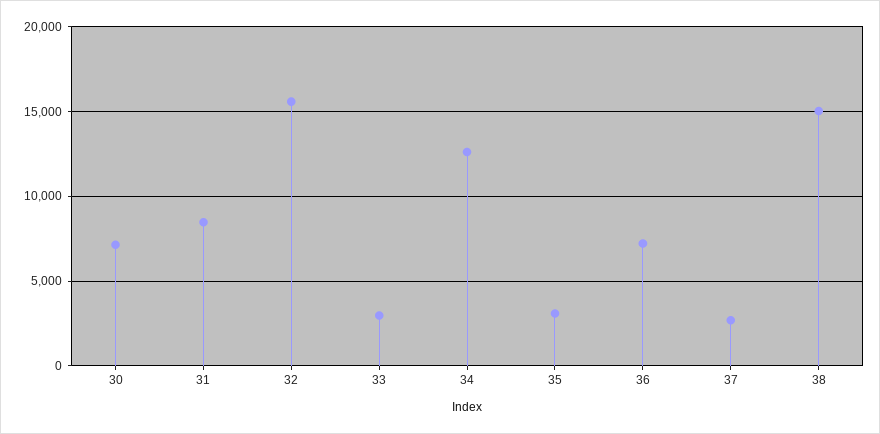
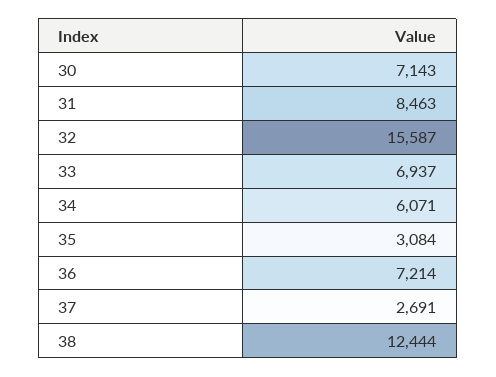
  {
    "30": 7143,
    "31": 8463,
    "32": 15587,
-   "33": 3000,
+   "33": 6937,
-   "34": 12500,
+   "34": 6071,
    "35": 3084,
    "36": 7214,
    "37": 2691,
-   "38": 15000
+   "38": 12444
  }

